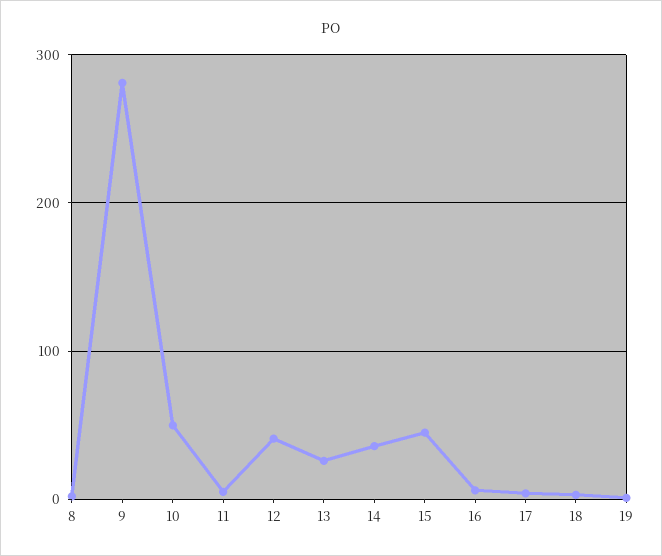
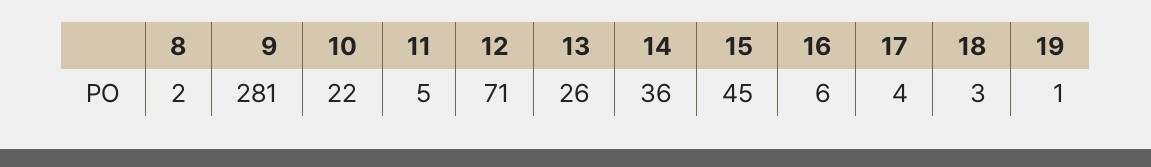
  {
    "8": 2,
    "9": 281,
-   "10": 50,
+   "10": 22,
    "11": 5,
-   "12": 40,
+   "12": 71,
    "13": 26,
    "14": 36,
    "15": 45,
    "16": 6,
    "17": 4,
    "18": 3,
    "19": 1
  }

